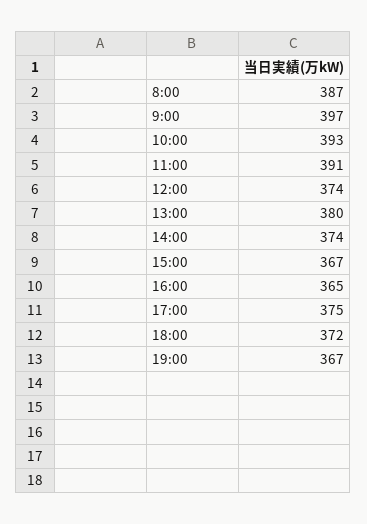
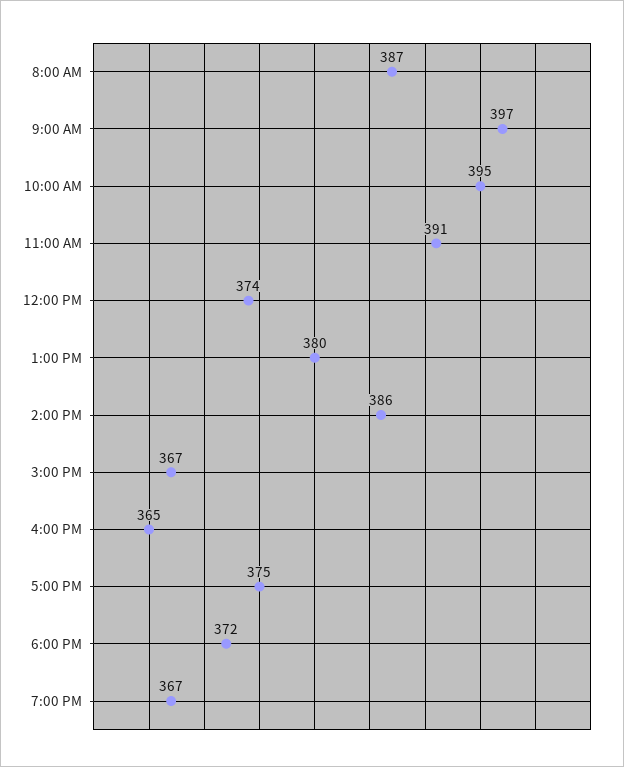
  {
    "8:00": 387,
    "9:00": 397,
-   "10:00": 393,
+   "10:00": 395,
    "11:00": 391,
    "12:00": 374,
    "13:00": 380,
-   "14:00": 374,
+   "14:00": 386,
    "15:00": 367,
    "16:00": 365,
    "17:00": 375,
    "18:00": 372,
    "19:00": 367
  }

